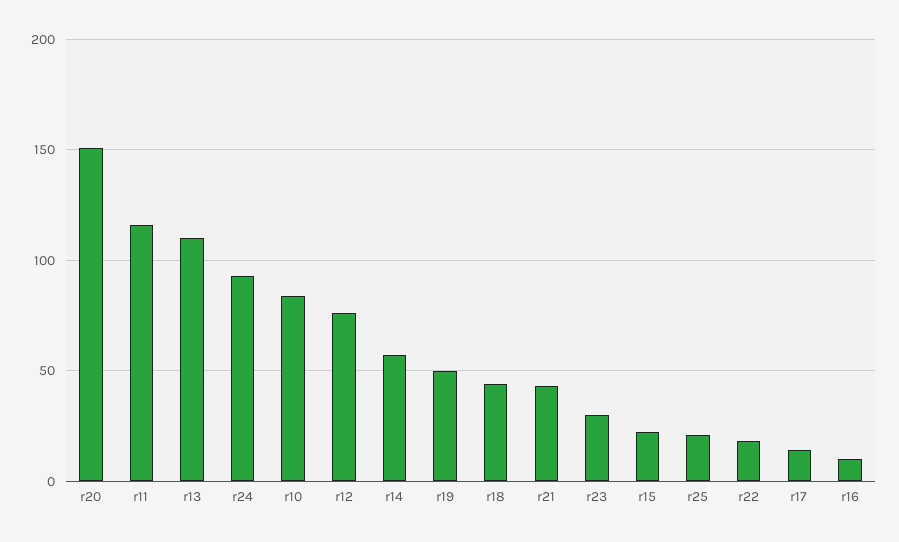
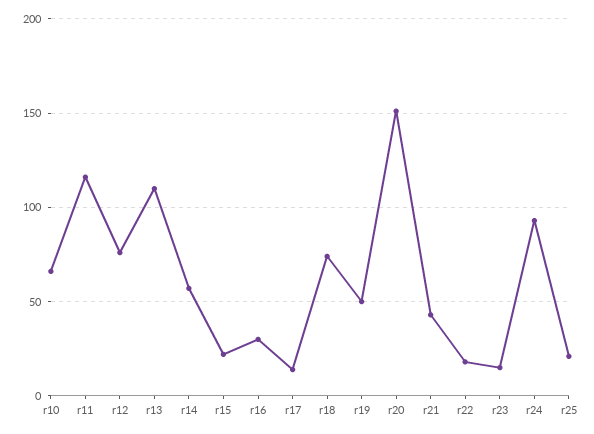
  {
    "r20": 150,
    "r11": 115,
    "r13": 110,
    "r24": 95,
-   "r10": 85,
+   "r10": 65,
    "r12": 75,
    "r14": 55,
    "r19": 50,
-   "r18": 45,
+   "r18": 75,
    "r21": 45,
-   "r23": 30,
+   "r23": 15,
    "r15": 20,
    "r25": 20,
    "r22": 20,
    "r17": 15,
-   "r16": 10
+   "r16": 30
  }

